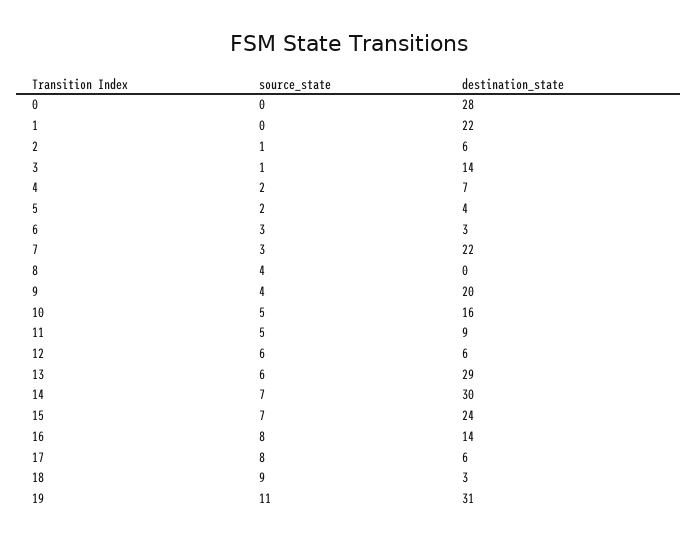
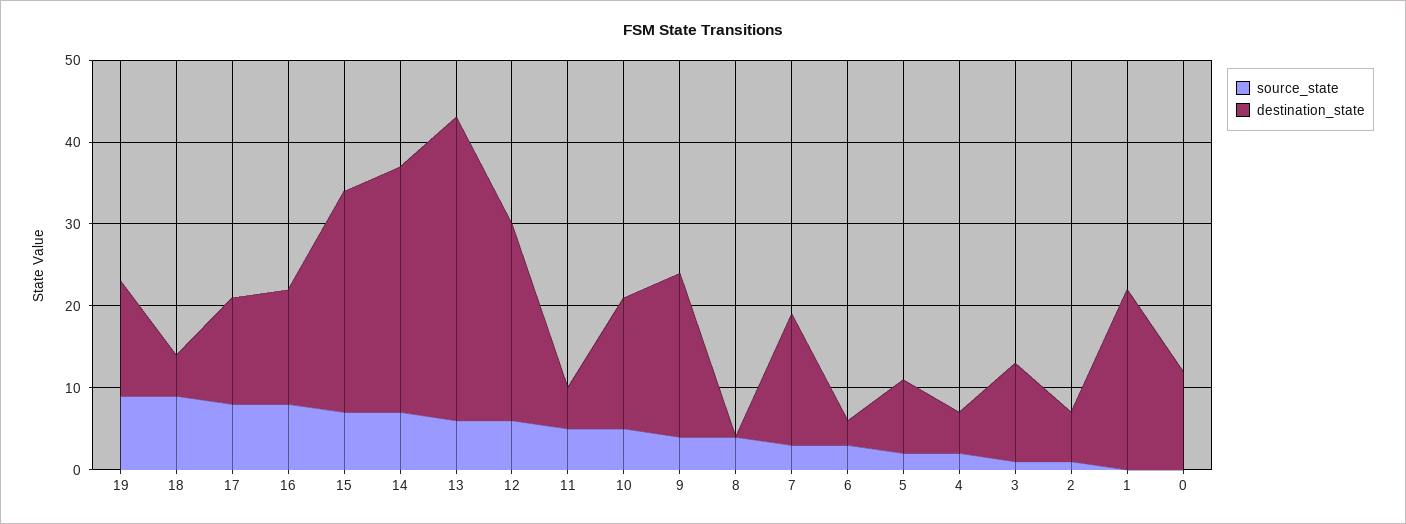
  {
    "source_state": {
      "0": 0,
      "1": 0,
      "2": 1,
      "3": 1,
      "4": 2,
      "5": 2,
      "6": 3,
      "7": 3,
      "8": 4,
      "9": 4,
      "10": 5,
      "11": 5,
      "12": 6,
      "13": 6,
      "14": 7,
      "15": 7,
      "16": 8,
      "17": 8,
      "18": 9,
-     "19": 11
+     "19": 9
    },
    "destination_state": {
-     "0": 28,
+     "0": 12,
      "1": 22,
      "2": 6,
-     "3": 14,
+     "3": 12,
-     "4": 7,
+     "4": 5,
-     "5": 4,
+     "5": 9,
      "6": 3,
-     "7": 22,
+     "7": 16,
      "8": 0,
      "9": 20,
      "10": 16,
-     "11": 9,
+     "11": 5,
-     "12": 6,
+     "12": 24,
-     "13": 29,
+     "13": 37,
      "14": 30,
-     "15": 24,
+     "15": 27,
      "16": 14,
-     "17": 6,
+     "17": 13,
-     "18": 3,
+     "18": 5,
-     "19": 31
+     "19": 14
    }
  }

